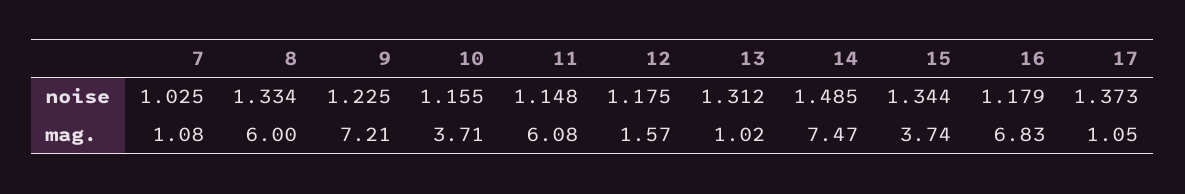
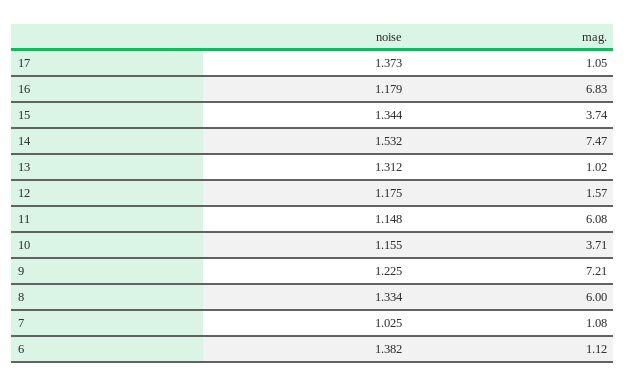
  {
    "7": {
      "noise": 1.025,
      "mag.": 1.08
    },
    "8": {
      "noise": 1.334,
      "mag.": 6
    },
    "9": {
      "noise": 1.225,
      "mag.": 7.21
    },
    "10": {
      "noise": 1.155,
      "mag.": 3.71
    },
    "11": {
      "noise": 1.148,
      "mag.": 6.08
    },
    "12": {
      "noise": 1.175,
      "mag.": 1.57
    },
    "13": {
      "noise": 1.312,
      "mag.": 1.02
    },
    "14": {
-     "noise": 1.485,
+     "noise": 1.532,
      "mag.": 7.47
    },
    "15": {
      "noise": 1.344,
      "mag.": 3.74
    },
    "16": {
      "noise": 1.179,
      "mag.": 6.83
    },
    "17": {
      "noise": 1.373,
      "mag.": 1.05
-   }
+   },
+   "6": {
+     "noise": 1.382,
+     "mag.": 1.12
+   }
  }

